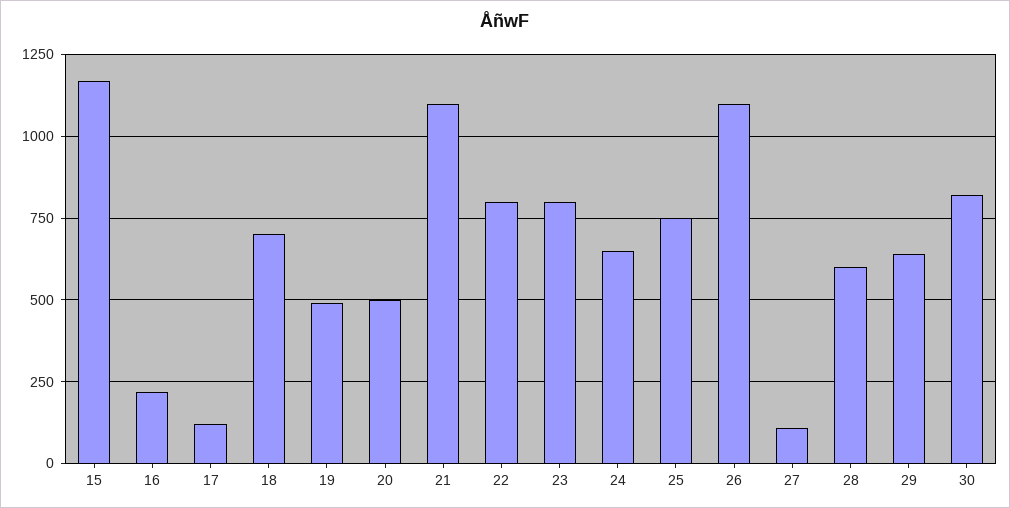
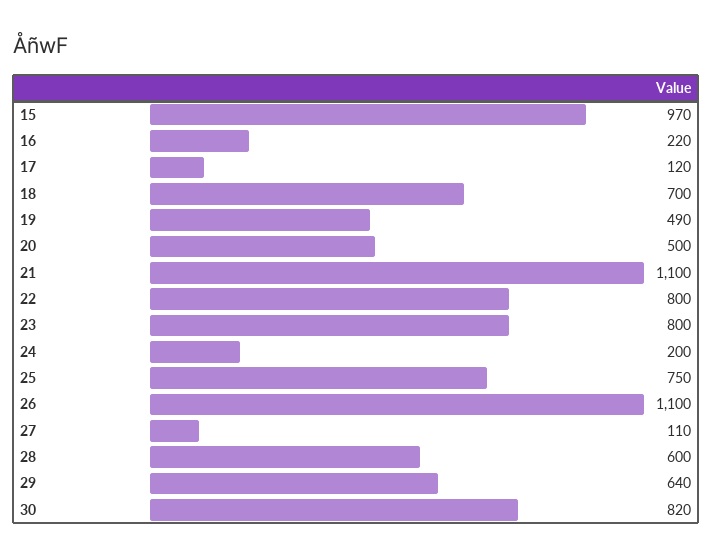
  {
-   "15": 1175,
+   "15": 970,
    "16": 220,
    "17": 120,
    "18": 700,
    "19": 490,
    "20": 500,
    "21": 1100,
    "22": 800,
    "23": 800,
-   "24": 650,
+   "24": 200,
    "25": 750,
    "26": 1100,
    "27": 110,
    "28": 600,
    "29": 640,
    "30": 820
  }

